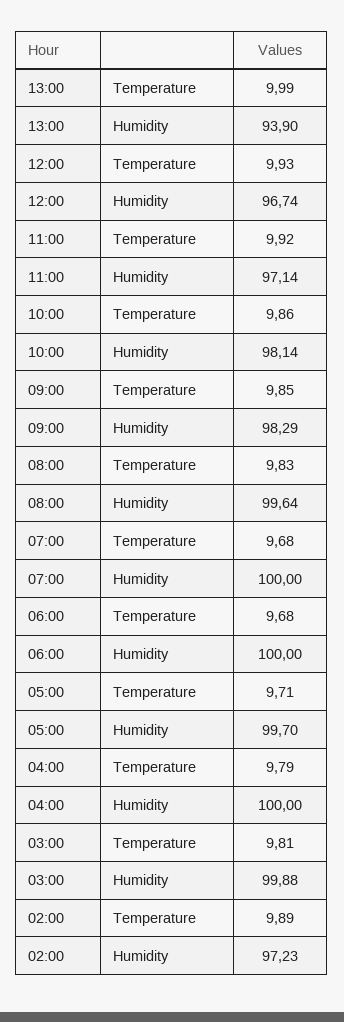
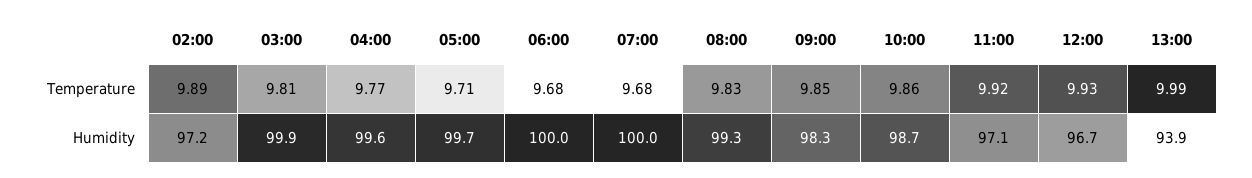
  {
    "13:00": {
      "Temperature": 9.99,
      "Humidity": 93.9
    },
    "12:00": {
      "Temperature": 9.93,
      "Humidity": 96.74
    },
    "11:00": {
      "Temperature": 9.92,
      "Humidity": 97.14
    },
    "10:00": {
      "Temperature": 9.86,
-     "Humidity": 98.14
+     "Humidity": 98.7
    },
    "09:00": {
      "Temperature": 9.85,
      "Humidity": 98.29
    },
    "08:00": {
      "Temperature": 9.83,
-     "Humidity": 99.64
+     "Humidity": 99.3
    },
    "07:00": {
      "Temperature": 9.68,
      "Humidity": 100
    },
    "06:00": {
      "Temperature": 9.68,
      "Humidity": 100
    },
    "05:00": {
      "Temperature": 9.71,
      "Humidity": 99.7
    },
    "04:00": {
-     "Temperature": 9.79,
+     "Temperature": 9.77,
-     "Humidity": 100
+     "Humidity": 99.6
    },
    "03:00": {
      "Temperature": 9.81,
      "Humidity": 99.88
    },
    "02:00": {
      "Temperature": 9.89,
      "Humidity": 97.23
    }
  }

